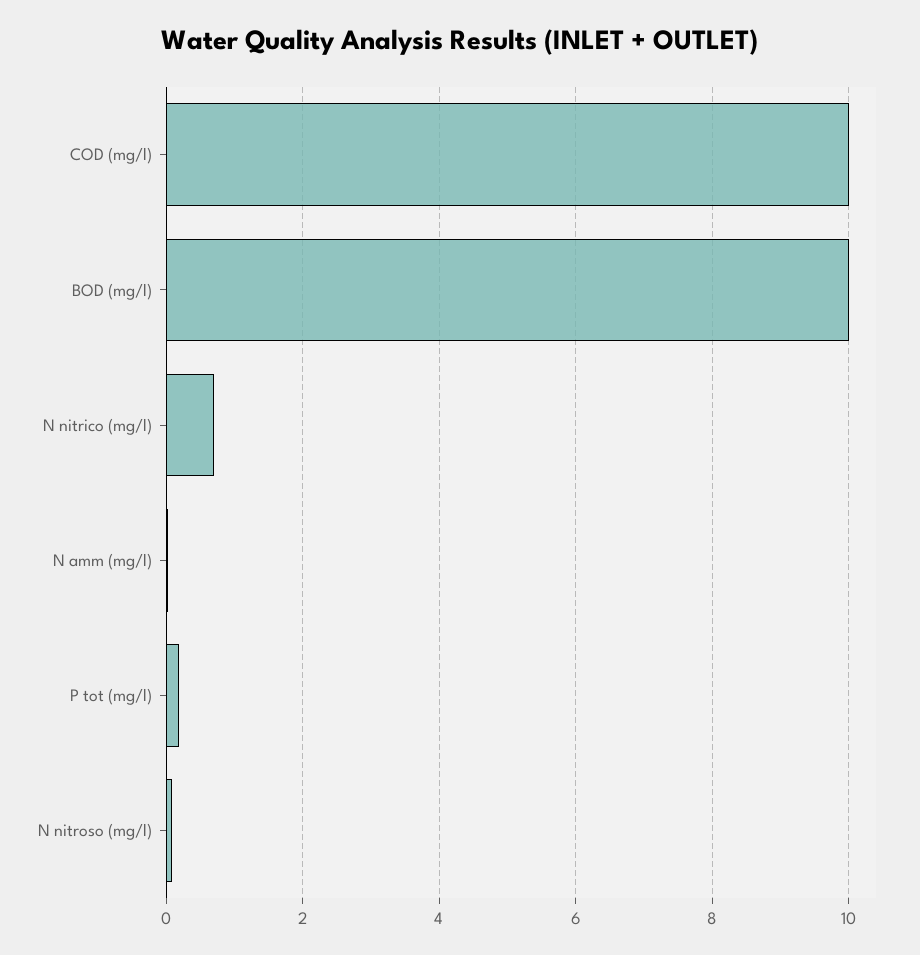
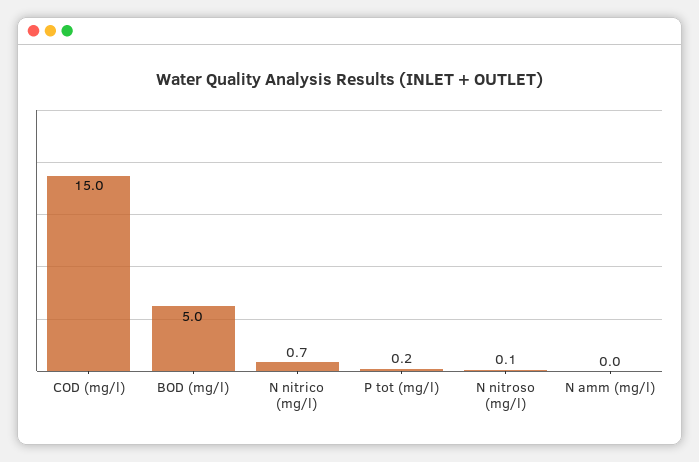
  {
-   "COD (mg/l)": 10,
+   "COD (mg/l)": 15,
-   "BOD (mg/l)": 10,
+   "BOD (mg/l)": 5,
    "N nitrico (mg/l)": 0.7,
    "N amm (mg/l)": 0,
    "P tot (mg/l)": 0.2,
    "N nitroso (mg/l)": 0.1
  }

